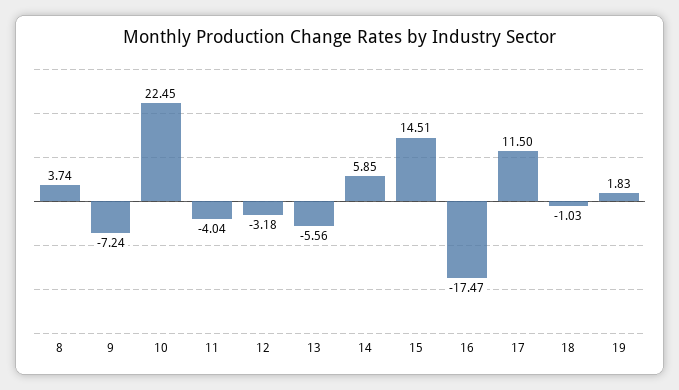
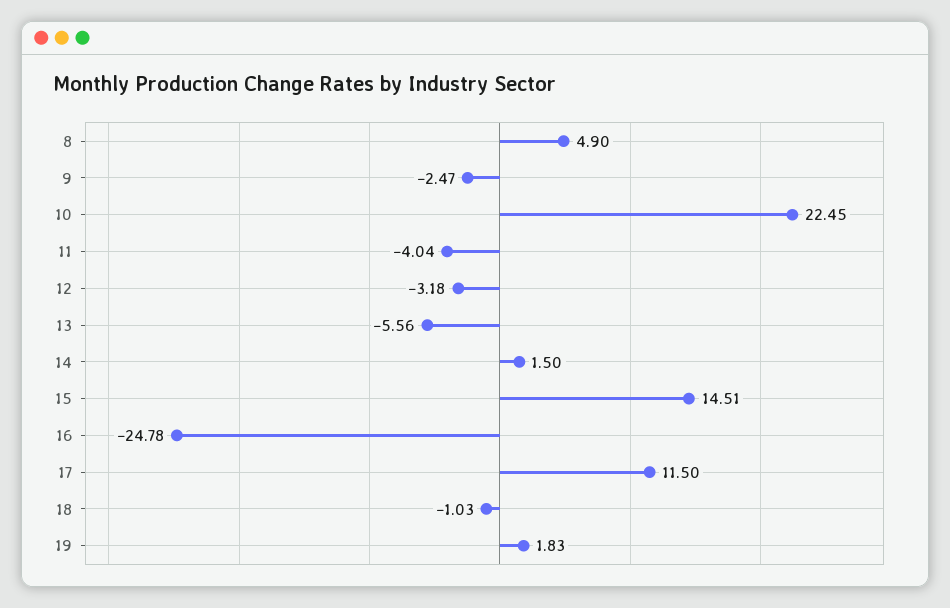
  {
-   "8": 3.74,
+   "8": 4.9,
-   "9": -7.24,
+   "9": -2.47,
    "10": 22.45,
    "11": -4.04,
    "12": -3.18,
    "13": -5.56,
-   "14": 5.85,
+   "14": 1.5,
    "15": 14.51,
-   "16": -17.47,
+   "16": -24.78,
    "17": 11.5,
    "18": -1.03,
    "19": 1.83
  }

